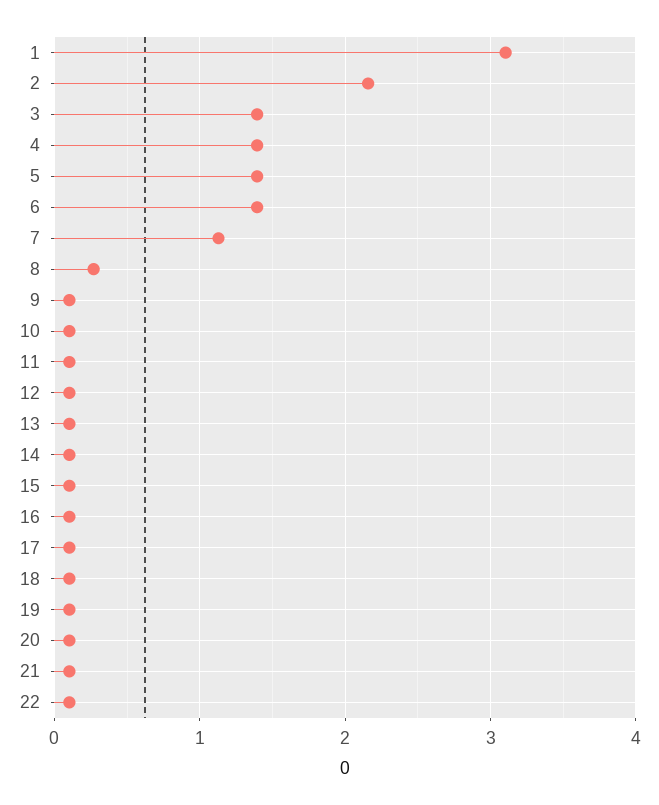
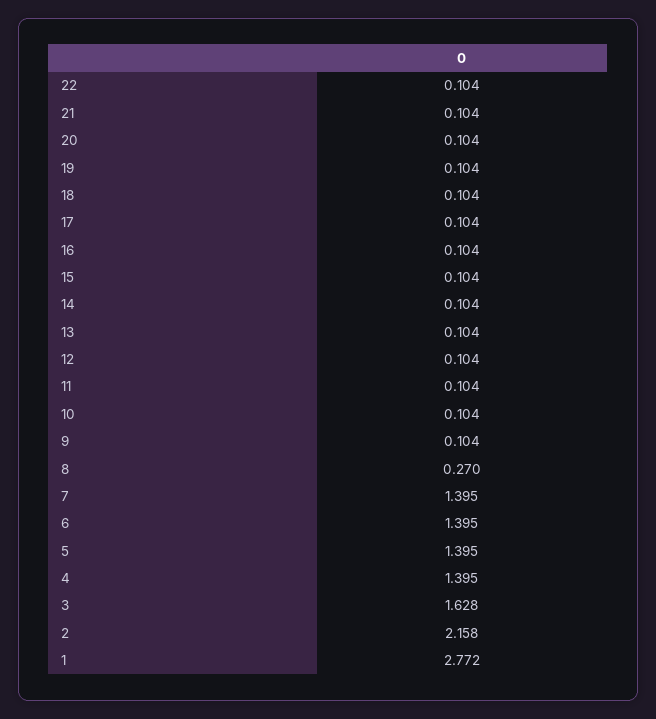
  {
-   "1": 3.1,
+   "1": 2.772,
    "2": 2.158,
-   "3": 1.4,
+   "3": 1.628,
    "4": 1.395,
    "5": 1.395,
    "6": 1.395,
-   "7": 1.1,
+   "7": 1.395,
    "8": 0.27,
    "9": 0.104,
    "10": 0.104,
    "11": 0.104,
    "12": 0.104,
    "13": 0.104,
    "14": 0.104,
    "15": 0.104,
    "16": 0.104,
    "17": 0.104,
    "18": 0.104,
    "19": 0.104,
    "20": 0.104,
    "21": 0.104,
    "22": 0.104
  }

